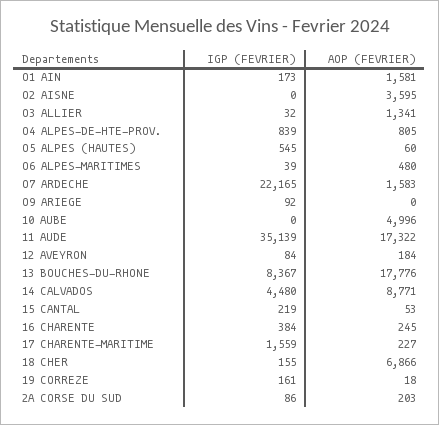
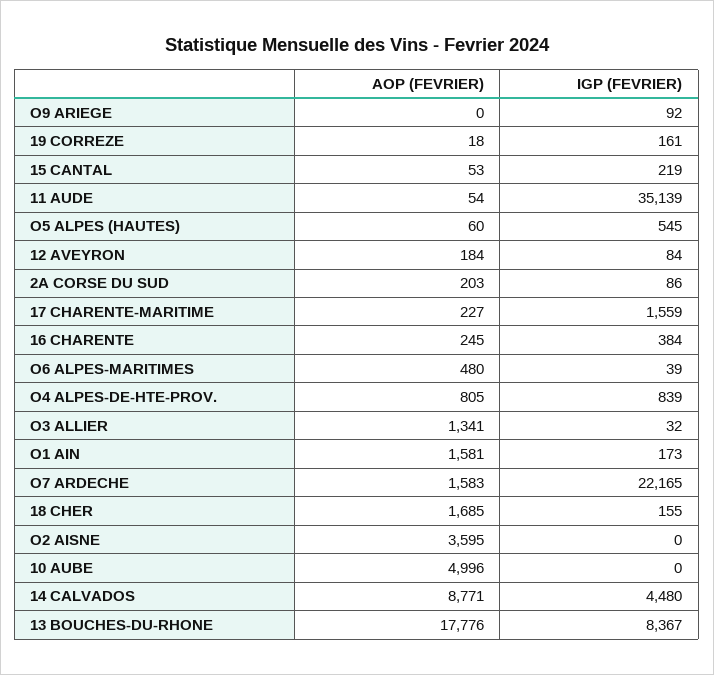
  {
    "IGP (FEVRIER)": {
      "O1 AIN": 173,
      "O2 AISNE": 0,
      "O3 ALLIER": 32,
      "O4 ALPES-DE-HTE-PROV.": 839,
      "O5 ALPES (HAUTES)": 545,
      "O6 ALPES-MARITIMES": 39,
      "O7 ARDECHE": 22165,
      "O9 ARIEGE": 92,
      "10 AUBE": 0,
      "11 AUDE": 35139,
      "12 AVEYRON": 84,
      "13 BOUCHES-DU-RHONE": 8367,
      "14 CALVADOS": 4480,
      "15 CANTAL": 219,
      "16 CHARENTE": 384,
      "17 CHARENTE-MARITIME": 1559,
      "18 CHER": 155,
      "19 CORREZE": 161,
      "2A CORSE DU SUD": 86
    },
    "AOP (FEVRIER)": {
      "O1 AIN": 1581,
      "O2 AISNE": 3595,
      "O3 ALLIER": 1341,
      "O4 ALPES-DE-HTE-PROV.": 805,
      "O5 ALPES (HAUTES)": 60,
      "O6 ALPES-MARITIMES": 480,
      "O7 ARDECHE": 1583,
      "O9 ARIEGE": 0,
      "10 AUBE": 4996,
-     "11 AUDE": 17322,
+     "11 AUDE": 54,
      "12 AVEYRON": 184,
      "13 BOUCHES-DU-RHONE": 17776,
      "14 CALVADOS": 8771,
      "15 CANTAL": 53,
      "16 CHARENTE": 245,
      "17 CHARENTE-MARITIME": 227,
-     "18 CHER": 6866,
+     "18 CHER": 1685,
      "19 CORREZE": 18,
      "2A CORSE DU SUD": 203
    }
  }

